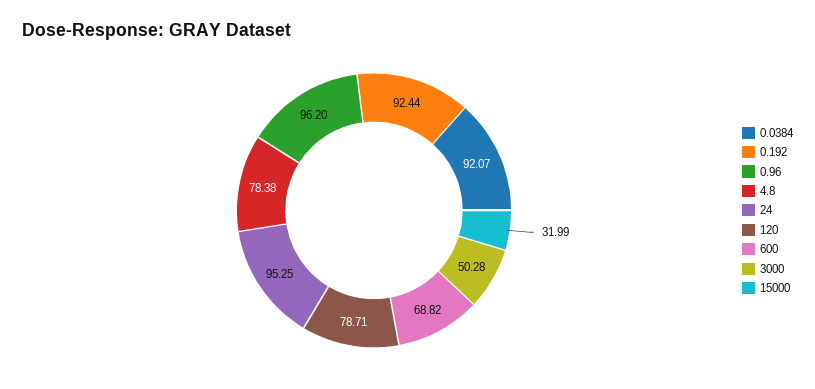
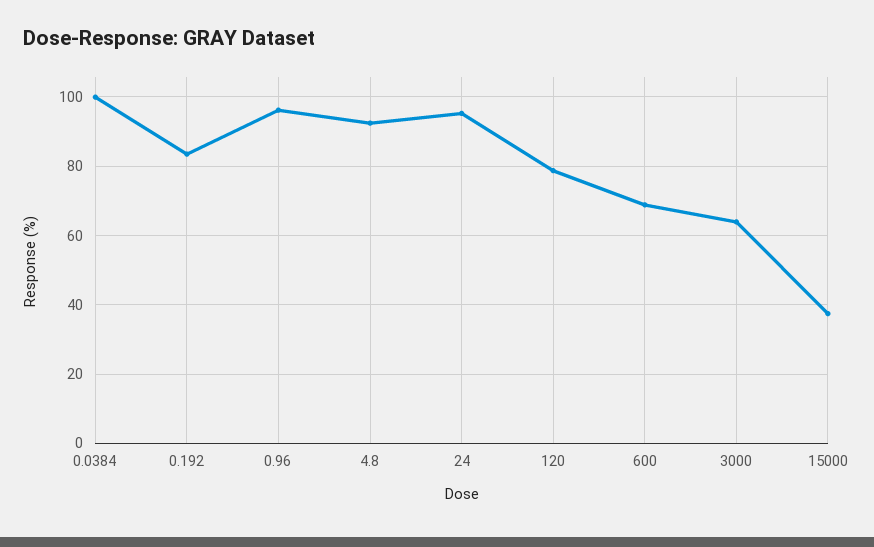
  {
-   "0.0384": 92.07,
+   "0.0384": 100,
-   "0.192": 92.44,
+   "0.192": 84,
    "0.96": 96.2,
-   "4.8": 78.38,
+   "4.8": 92,
    "24": 95.25,
    "120": 78.71,
    "600": 68.82,
-   "3000": 50.28,
+   "3000": 64,
-   "15000": 31.99
+   "15000": 38
  }

